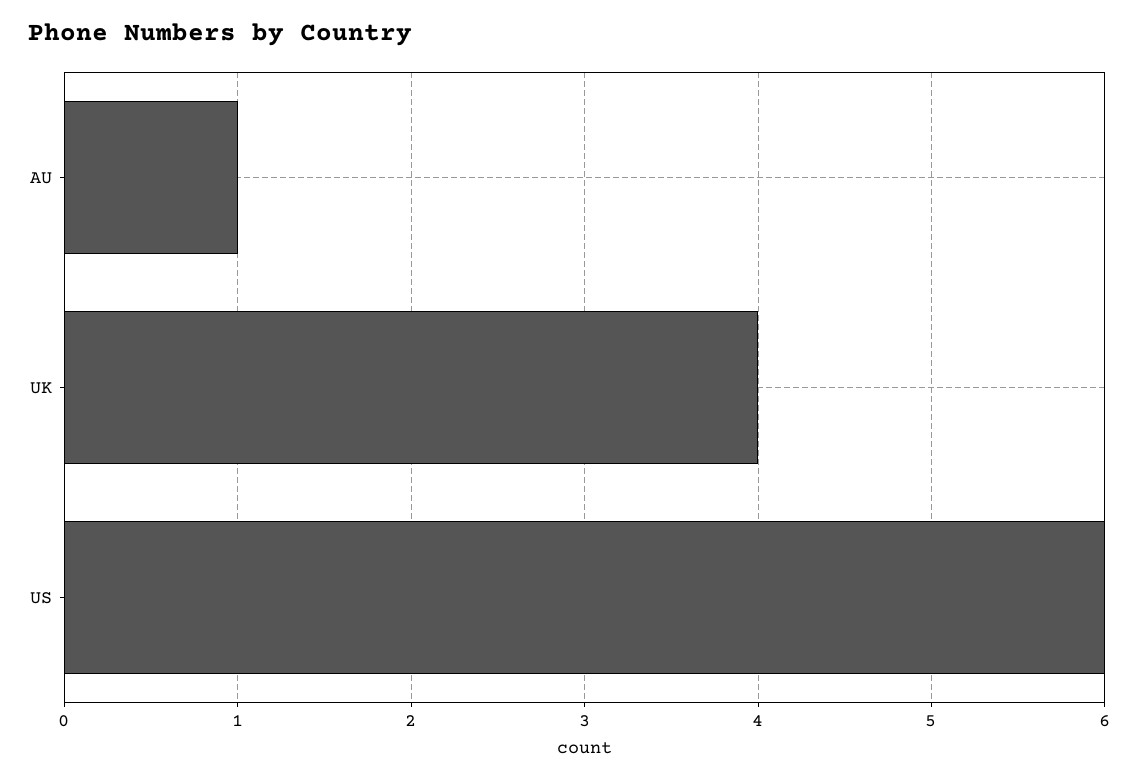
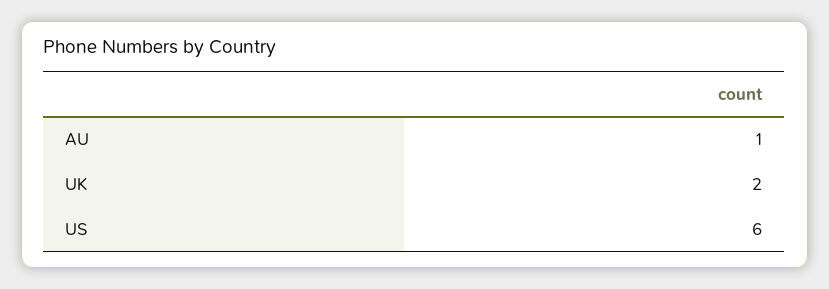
  {
    "AU": 1,
-   "UK": 4,
+   "UK": 2,
    "US": 6
  }

